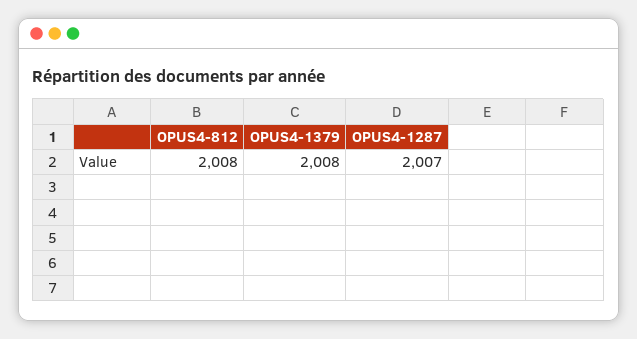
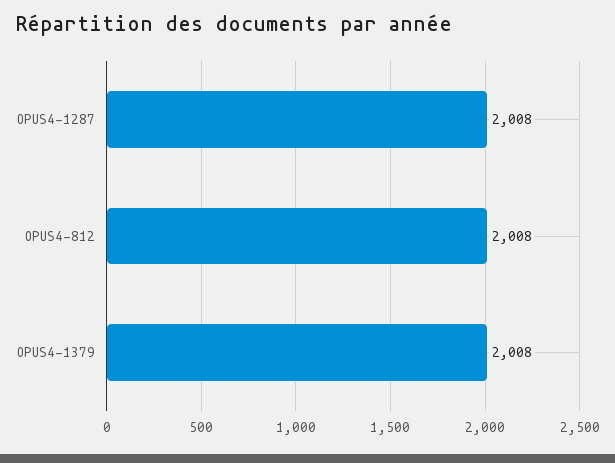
  {
    "OPUS4-812": 2008,
    "OPUS4-1379": 2008,
-   "OPUS4-1287": 2007
+   "OPUS4-1287": 2008
  }

